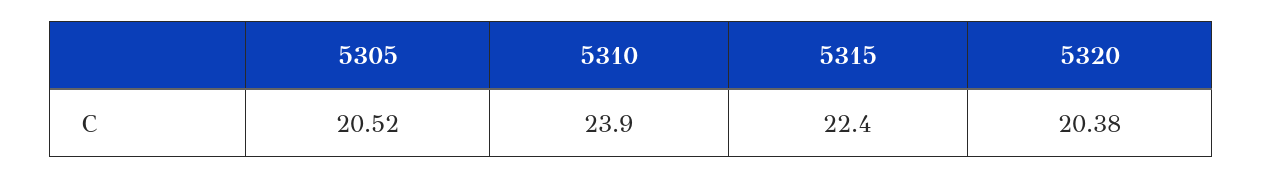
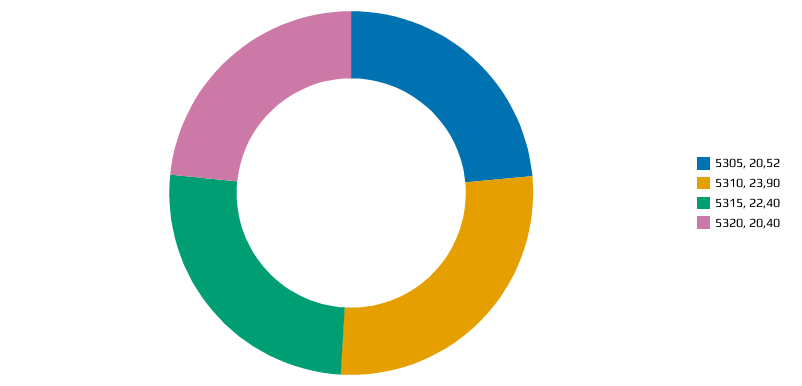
  {
    "5305": 20.52,
    "5310": 23.9,
    "5315": 22.4,
-   "5320": 20.38
+   "5320": 20.4
  }

